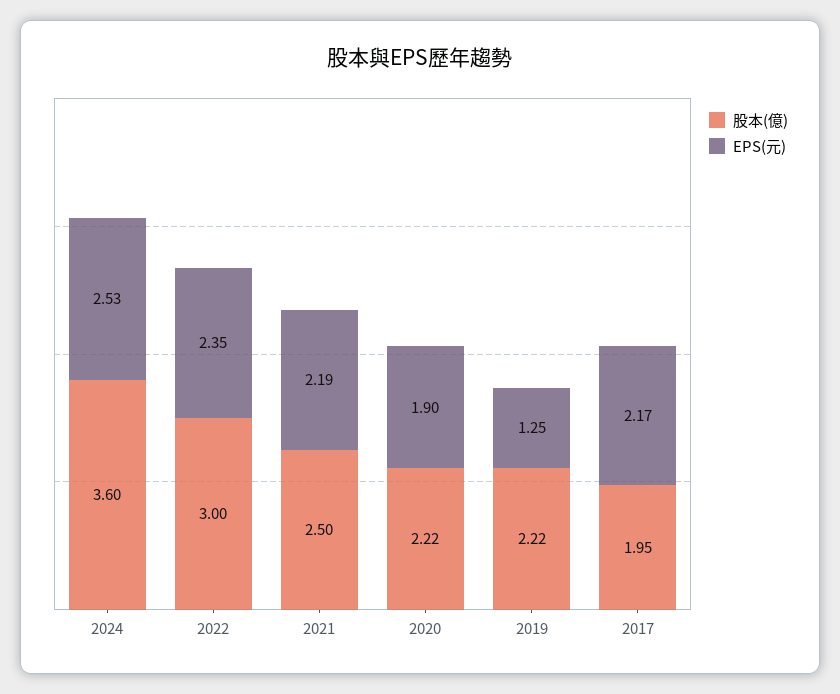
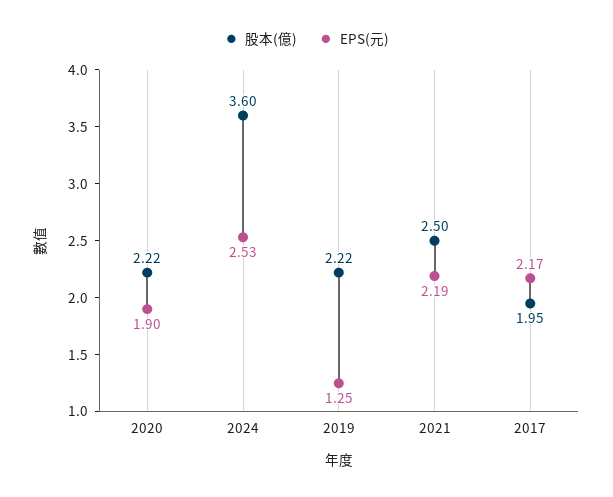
  {
    "股本(億)": {
      "2024": 3.6,
-     "2022": 3,
      "2021": 2.5,
      "2020": 2.22,
      "2019": 2.22,
      "2017": 1.95
    },
    "EPS(元)": {
      "2024": 2.53,
-     "2022": 2.35,
      "2021": 2.19,
      "2020": 1.9,
      "2019": 1.25,
      "2017": 2.17
    }
  }

